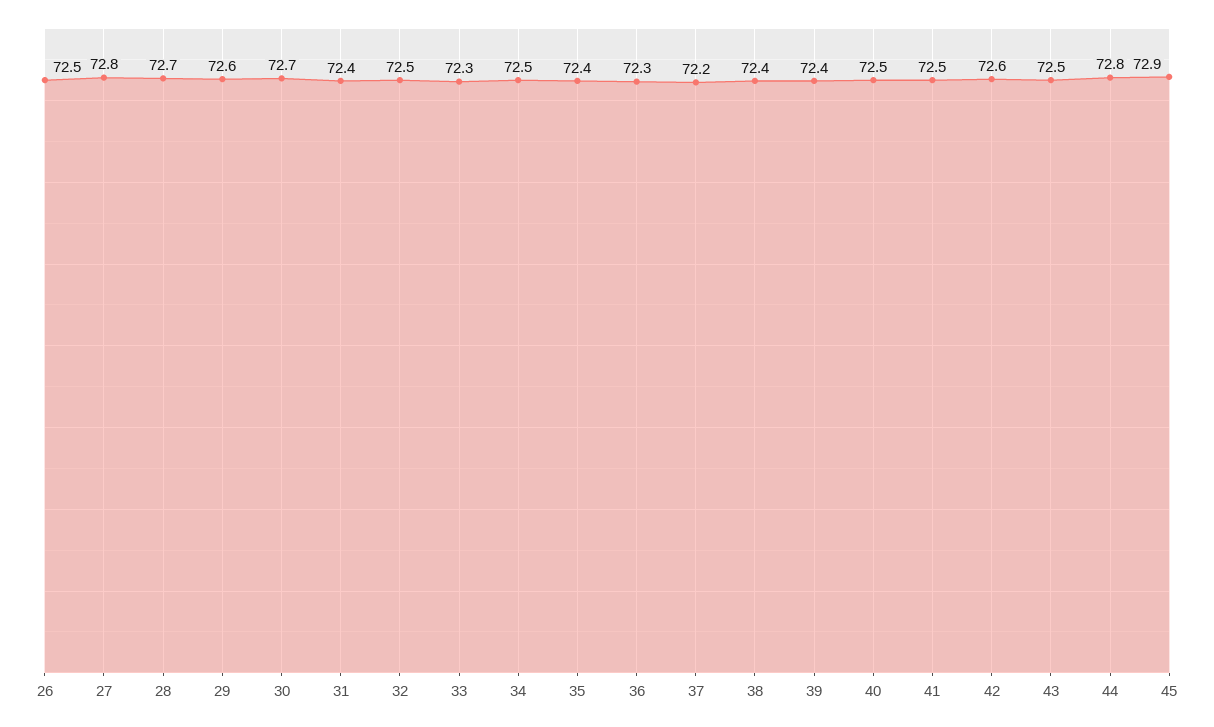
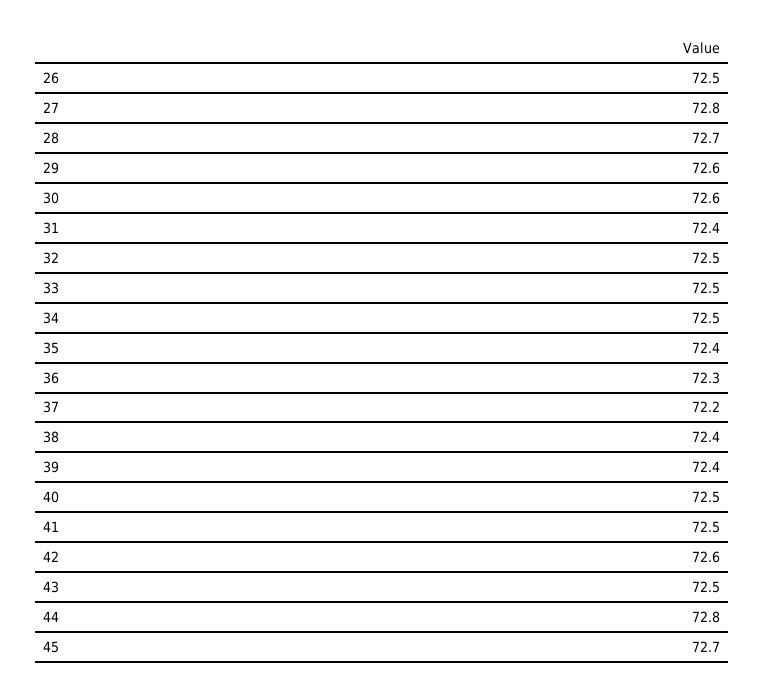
  {
    "26": 72.5,
    "27": 72.8,
    "28": 72.7,
    "29": 72.6,
-   "30": 72.7,
+   "30": 72.6,
    "31": 72.4,
    "32": 72.5,
-   "33": 72.3,
+   "33": 72.5,
    "34": 72.5,
    "35": 72.4,
    "36": 72.3,
    "37": 72.2,
    "38": 72.4,
    "39": 72.4,
    "40": 72.5,
    "41": 72.5,
    "42": 72.6,
    "43": 72.5,
    "44": 72.8,
-   "45": 72.9
+   "45": 72.7
  }

